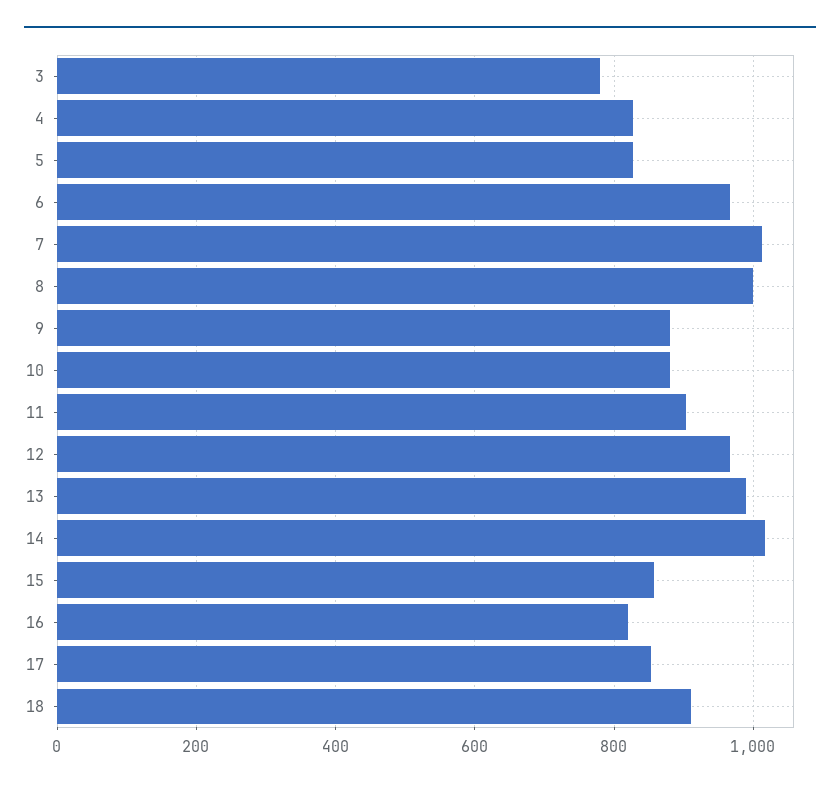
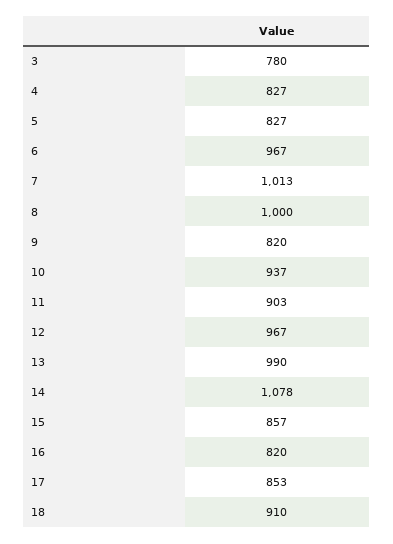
  {
    "3": 780,
    "4": 827,
    "5": 827,
    "6": 967,
    "7": 1013,
    "8": 1000,
-   "9": 880,
+   "9": 820,
-   "10": 880,
+   "10": 937,
    "11": 903,
    "12": 967,
    "13": 990,
-   "14": 1020,
+   "14": 1078,
    "15": 857,
    "16": 820,
    "17": 853,
    "18": 910
  }

